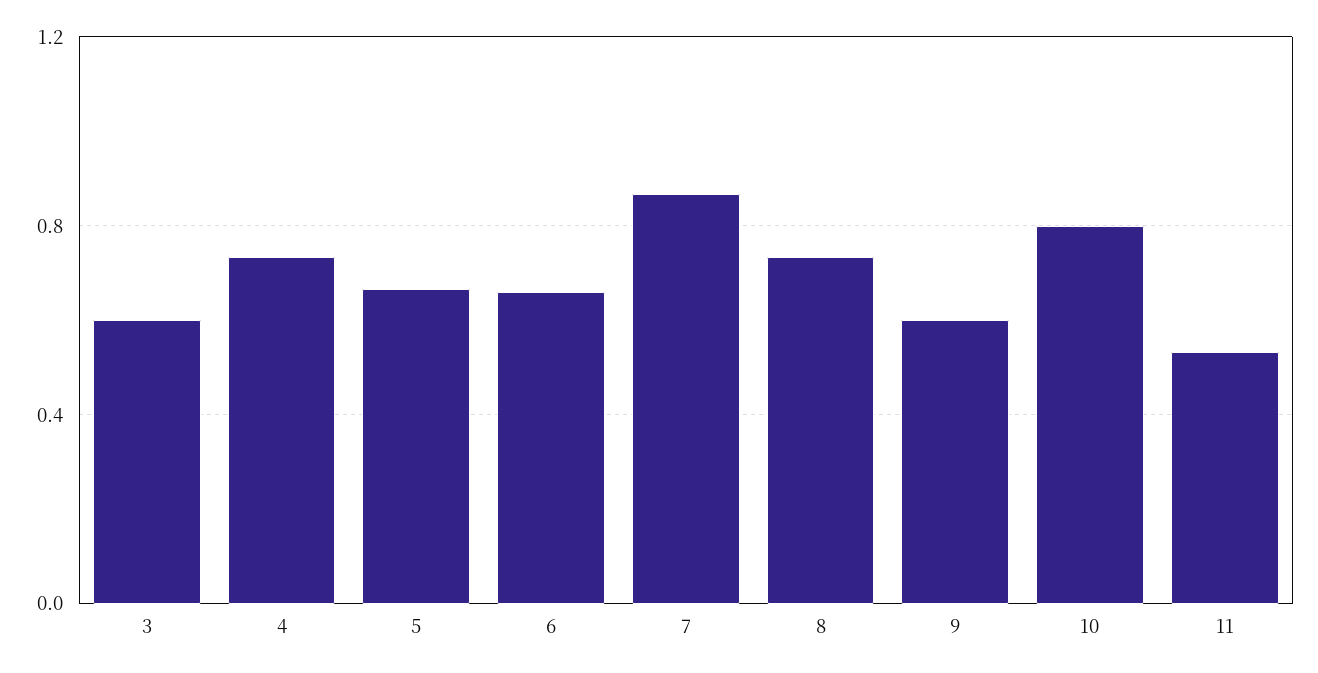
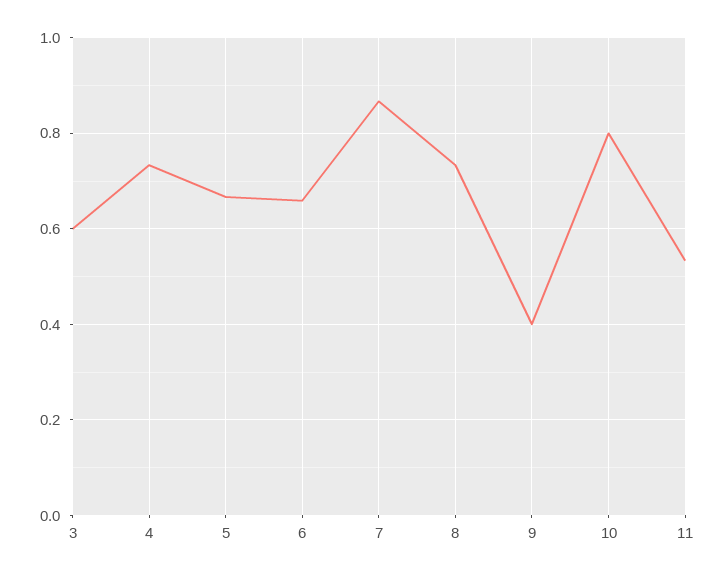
  {
    "3": 0.6,
    "4": 0.74,
    "5": 0.66,
    "6": 0.66,
    "7": 0.86,
    "8": 0.74,
-   "9": 0.6,
+   "9": 0.4,
    "10": 0.8,
    "11": 0.54
  }

